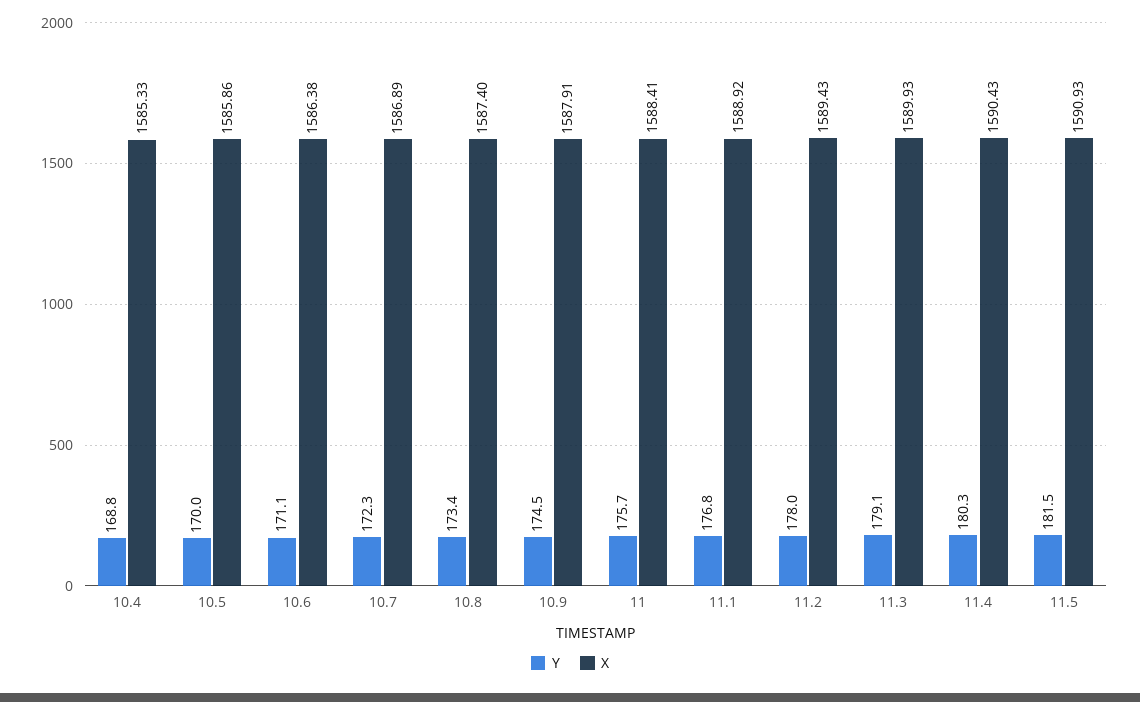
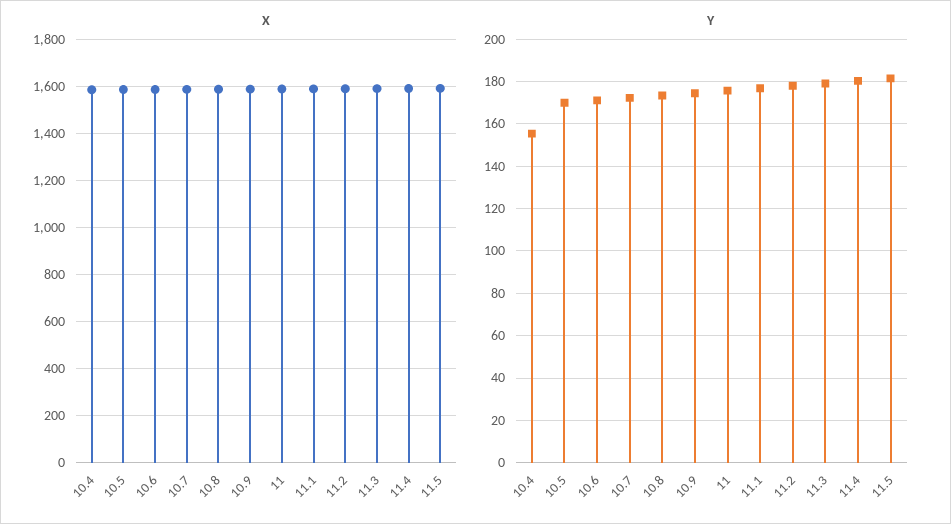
  {
    "Y": {
-     "10.4": 168.8,
+     "10.4": 155,
      "10.5": 170,
      "10.6": 171.1,
      "10.7": 172.3,
      "10.8": 173.4,
      "10.9": 174.5,
      "11": 175.7,
      "11.1": 176.8,
      "11.2": 178,
      "11.3": 179.1,
      "11.4": 180.3,
      "11.5": 181.5
    },
    "X": {
      "10.4": 1585.33,
      "10.5": 1585.86,
      "10.6": 1586.38,
      "10.7": 1586.89,
      "10.8": 1587.4,
      "10.9": 1587.91,
      "11": 1588.41,
      "11.1": 1588.92,
      "11.2": 1589.43,
      "11.3": 1589.93,
      "11.4": 1590.43,
      "11.5": 1590.93
    }
  }

